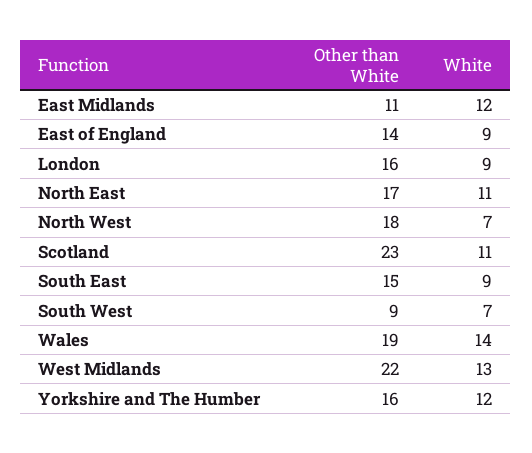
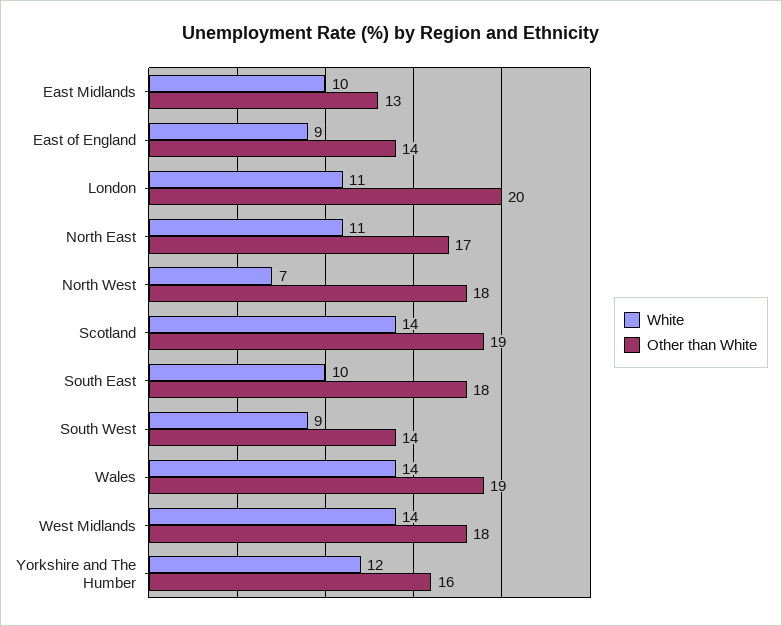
  {
    "Other than White": {
-     "East Midlands": 11,
+     "East Midlands": 13,
      "East of England": 14,
-     "London": 16,
+     "London": 20,
      "North East": 17,
      "North West": 18,
-     "Scotland": 23,
+     "Scotland": 19,
-     "South East": 15,
+     "South East": 18,
-     "South West": 9,
+     "South West": 14,
      "Wales": 19,
-     "West Midlands": 22,
+     "West Midlands": 18,
      "Yorkshire and The Humber": 16
    },
    "White": {
-     "East Midlands": 12,
+     "East Midlands": 10,
      "East of England": 9,
-     "London": 9,
+     "London": 11,
      "North East": 11,
      "North West": 7,
-     "Scotland": 11,
+     "Scotland": 14,
-     "South East": 9,
+     "South East": 10,
-     "South West": 7,
+     "South West": 9,
      "Wales": 14,
-     "West Midlands": 13,
+     "West Midlands": 14,
      "Yorkshire and The Humber": 12
    }
  }

